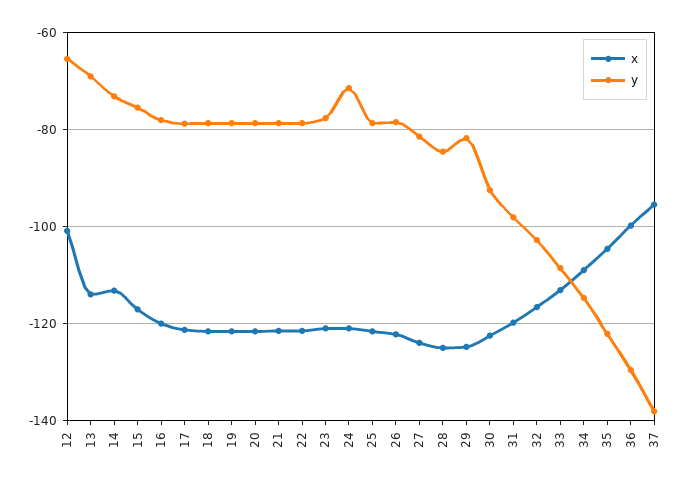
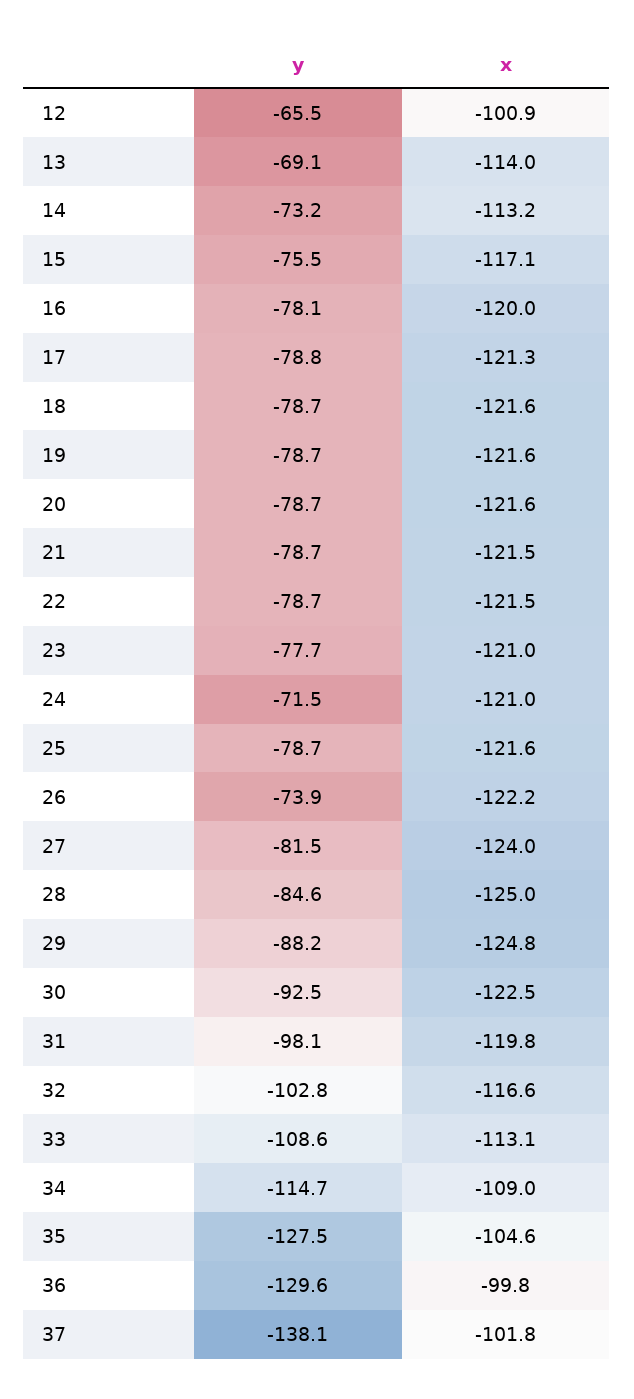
  {
    "x": {
      "12": -100.9,
      "13": -114,
      "14": -113.2,
      "15": -117.1,
      "16": -120,
      "17": -121.3,
      "18": -121.6,
      "19": -121.6,
      "20": -121.6,
      "21": -121.5,
      "22": -121.5,
      "23": -121,
      "24": -121,
      "25": -121.6,
      "26": -122.2,
      "27": -124,
      "28": -125,
      "29": -124.8,
      "30": -122.5,
      "31": -119.8,
      "32": -116.6,
      "33": -113.1,
      "34": -109,
      "35": -104.6,
      "36": -99.8,
-     "37": -96
+     "37": -101.8
    },
    "y": {
      "12": -65.5,
      "13": -69.1,
      "14": -73.2,
      "15": -75.5,
      "16": -78.1,
      "17": -78.8,
      "18": -78.7,
      "19": -78.7,
      "20": -78.7,
      "21": -78.7,
      "22": -78.7,
      "23": -77.7,
      "24": -71.5,
      "25": -78.7,
-     "26": -78,
+     "26": -73.9,
      "27": -81.5,
      "28": -84.6,
-     "29": -82,
+     "29": -88.2,
      "30": -92.5,
      "31": -98.1,
      "32": -102.8,
      "33": -108.6,
      "34": -114.7,
-     "35": -122,
+     "35": -127.5,
      "36": -129.6,
      "37": -138.1
    }
  }

